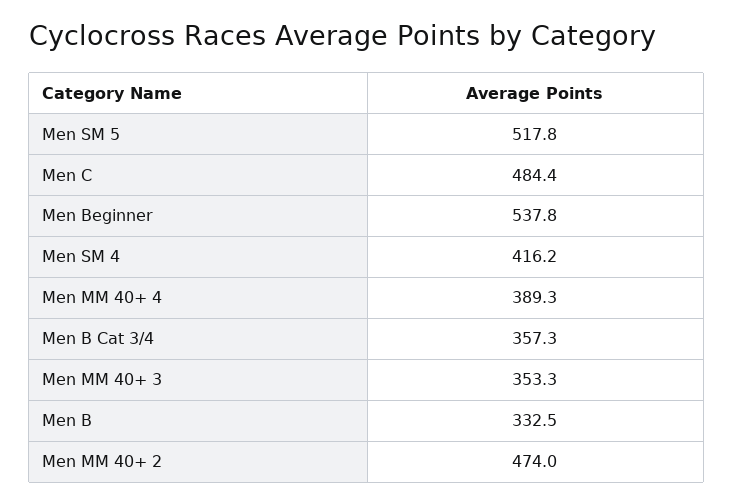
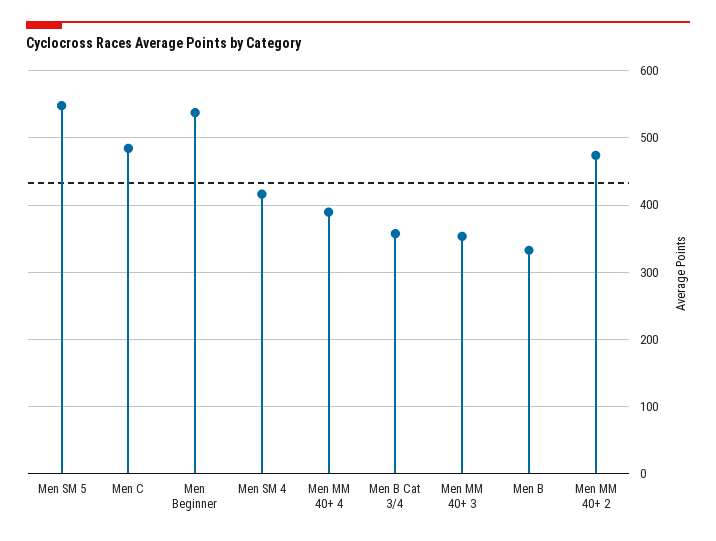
  {
-   "Men SM 5": 517.8,
+   "Men SM 5": 550,
    "Men C": 484.4,
    "Men Beginner": 537.8,
    "Men SM 4": 416.2,
    "Men MM 40+ 4": 389.3,
    "Men B Cat 3/4": 357.3,
    "Men MM 40+ 3": 353.3,
    "Men B": 332.5,
    "Men MM 40+ 2": 474
  }

